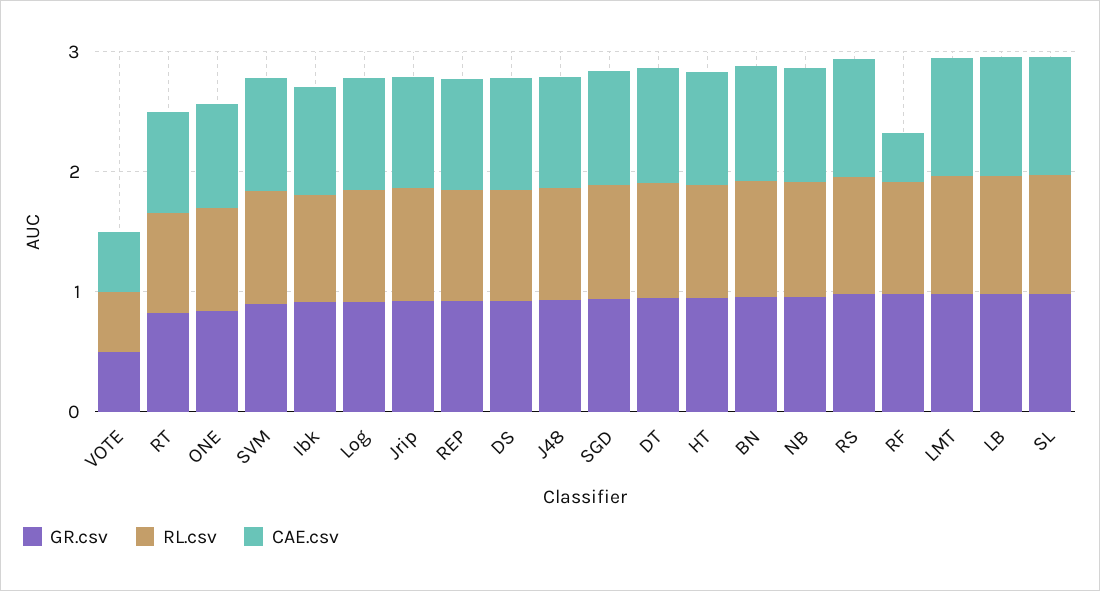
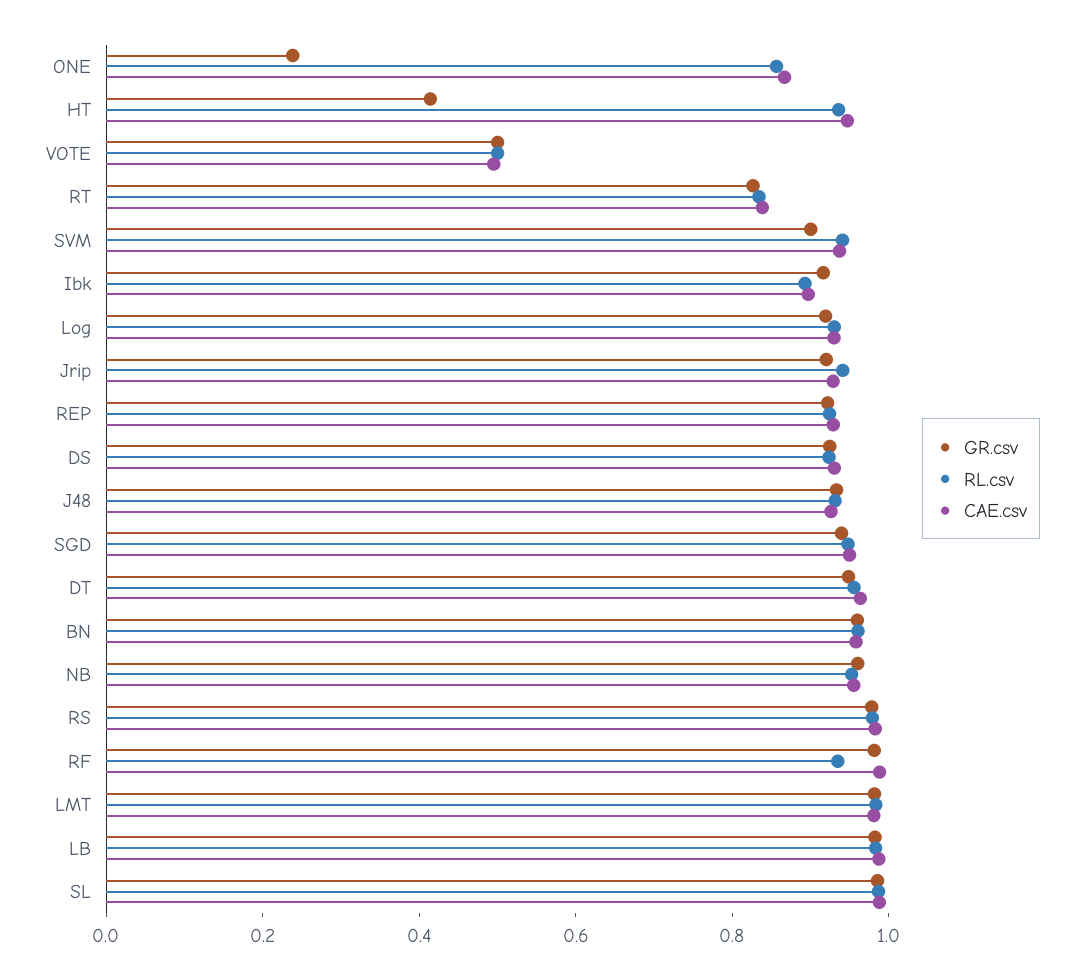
  {
    "GR.csv": {
      "VOTE": 0.5,
      "RT": 0.85,
-     "ONE": 0.8,
+     "ONE": 0.25,
      "SVM": 0.9,
      "Ibk": 0.9,
      "Log": 0.9,
      "Jrip": 0.9,
      "REP": 0.9,
      "DS": 0.9,
      "J48": 0.95,
      "SGD": 0.95,
      "DT": 0.95,
-     "HT": 1,
+     "HT": 0.4,
      "BN": 0.95,
      "NB": 0.95,
      "RS": 1,
      "RF": 1,
      "LMT": 1,
      "LB": 1,
      "SL": 1
    },
    "RL.csv": {
      "VOTE": 0.5,
      "RT": 0.85,
      "ONE": 0.85,
      "SVM": 0.95,
      "Ibk": 0.9,
      "Log": 0.95,
      "Jrip": 0.95,
      "REP": 0.9,
      "DS": 0.9,
      "J48": 0.95,
      "SGD": 0.95,
      "DT": 0.95,
      "HT": 0.95,
      "BN": 0.95,
      "NB": 0.95,
      "RS": 1,
      "RF": 0.95,
      "LMT": 1,
      "LB": 1,
      "SL": 1
    },
    "CAE.csv": {
      "VOTE": 0.5,
      "RT": 0.85,
      "ONE": 0.85,
      "SVM": 0.95,
      "Ibk": 0.9,
      "Log": 0.95,
      "Jrip": 0.95,
      "REP": 0.95,
      "DS": 0.95,
      "J48": 0.95,
      "SGD": 0.95,
      "DT": 0.95,
      "HT": 0.95,
      "BN": 0.95,
      "NB": 0.95,
      "RS": 1,
-     "RF": 0.4,
+     "RF": 1,
      "LMT": 1,
      "LB": 1,
      "SL": 1
    }
  }

